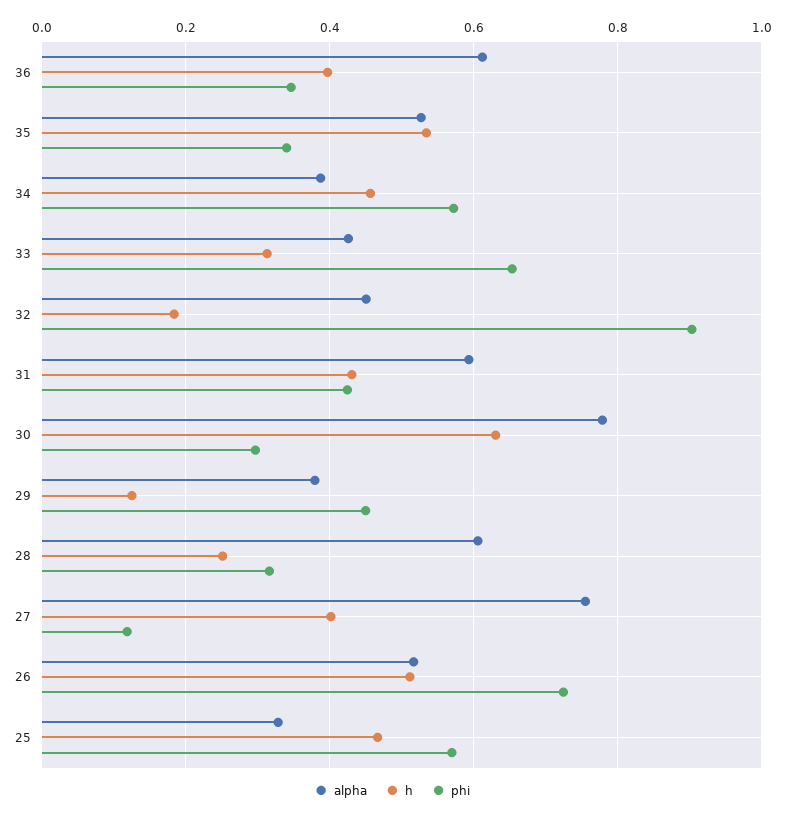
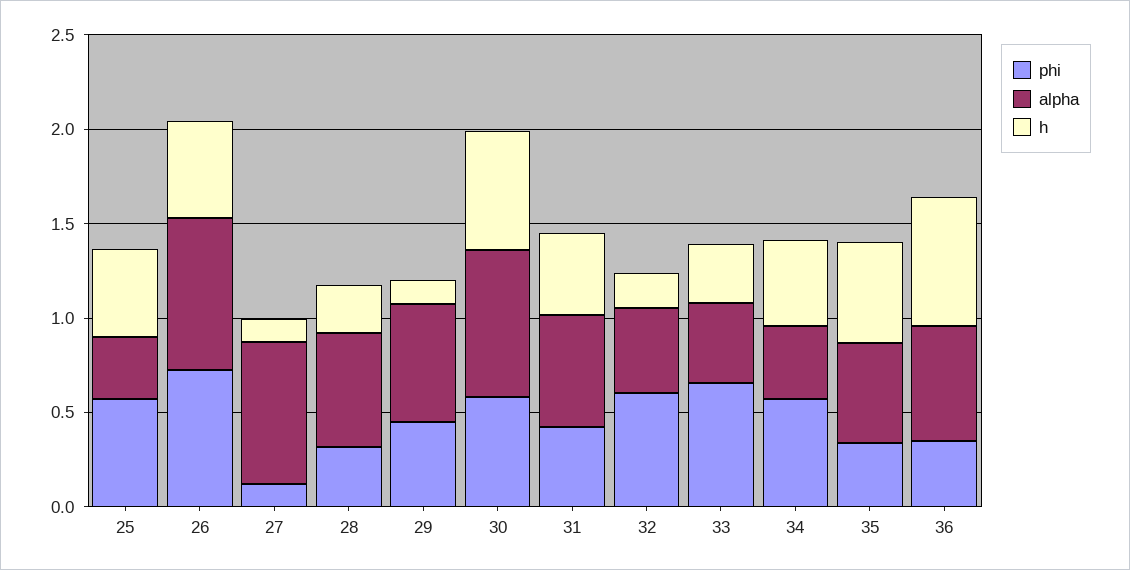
  {
    "alpha": {
      "36": 0.62,
      "35": 0.52,
      "34": 0.38,
      "33": 0.42,
      "32": 0.46,
      "31": 0.6,
      "30": 0.78,
-     "29": 0.38,
+     "29": 0.6,
      "28": 0.6,
      "27": 0.76,
-     "26": 0.52,
+     "26": 0.8,
      "25": 0.32
    },
    "h": {
-     "36": 0.4,
+     "36": 0.7,
      "35": 0.54,
      "34": 0.46,
      "33": 0.32,
      "32": 0.18,
      "31": 0.44,
      "30": 0.64,
      "29": 0.12,
      "28": 0.26,
-     "27": 0.4,
+     "27": 0.1,
      "26": 0.52,
      "25": 0.46
    },
    "phi": {
      "36": 0.34,
      "35": 0.34,
      "34": 0.58,
      "33": 0.66,
-     "32": 0.9,
+     "32": 0.6,
      "31": 0.42,
-     "30": 0.3,
+     "30": 0.6,
      "29": 0.44,
      "28": 0.32,
      "27": 0.12,
      "26": 0.72,
      "25": 0.56
    }
  }

